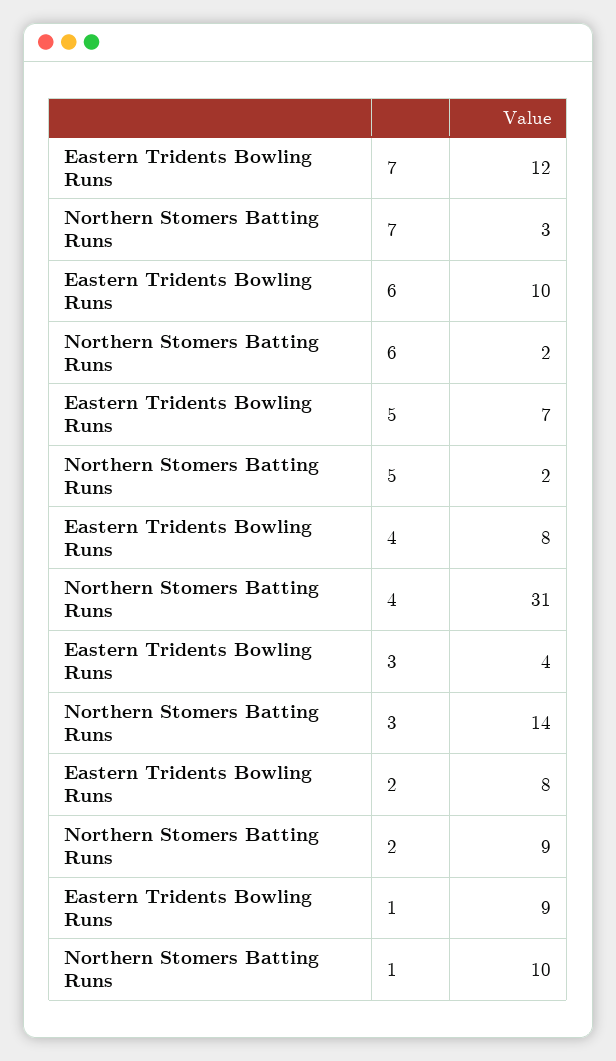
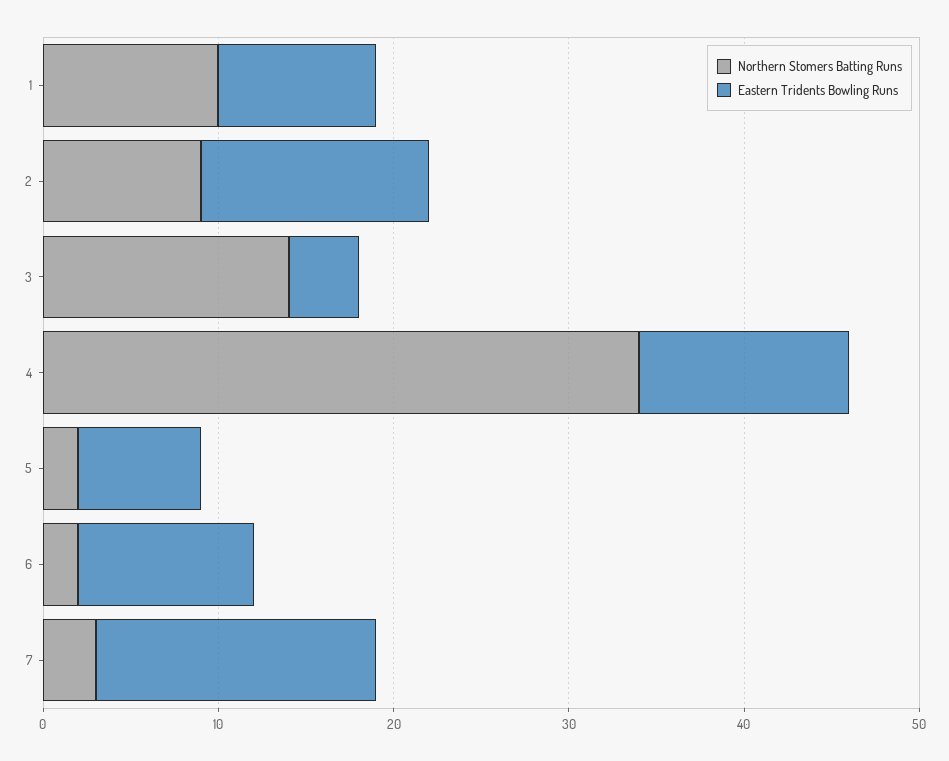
  {
    "Eastern Tridents Bowling Runs": {
-     "7": 12,
+     "7": 16,
      "6": 10,
      "5": 7,
-     "4": 8,
+     "4": 12,
      "3": 4,
-     "2": 8,
+     "2": 13,
      "1": 9
    },
    "Northern Stomers Batting Runs": {
      "7": 3,
      "6": 2,
      "5": 2,
-     "4": 31,
+     "4": 34,
      "3": 14,
      "2": 9,
      "1": 10
    }
  }

